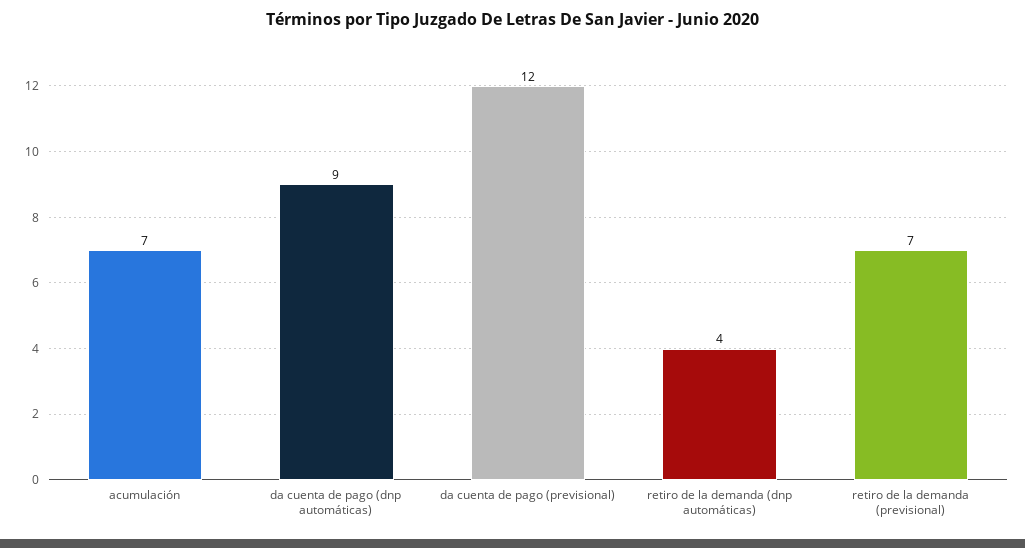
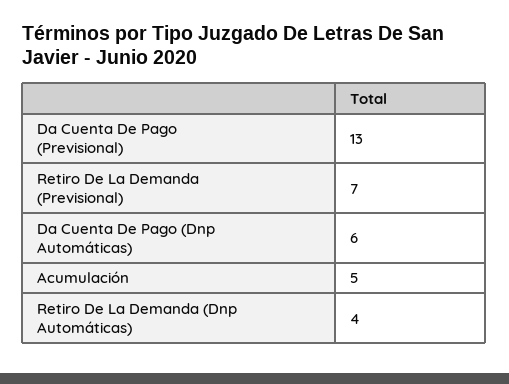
  {
-   "acumulación": 7,
+   "acumulación": 5,
-   "da cuenta de pago (dnp automáticas)": 9,
+   "da cuenta de pago (dnp automáticas)": 6,
-   "da cuenta de pago (previsional)": 12,
+   "da cuenta de pago (previsional)": 13,
    "retiro de la demanda (dnp automáticas)": 4,
    "retiro de la demanda (previsional)": 7
  }

